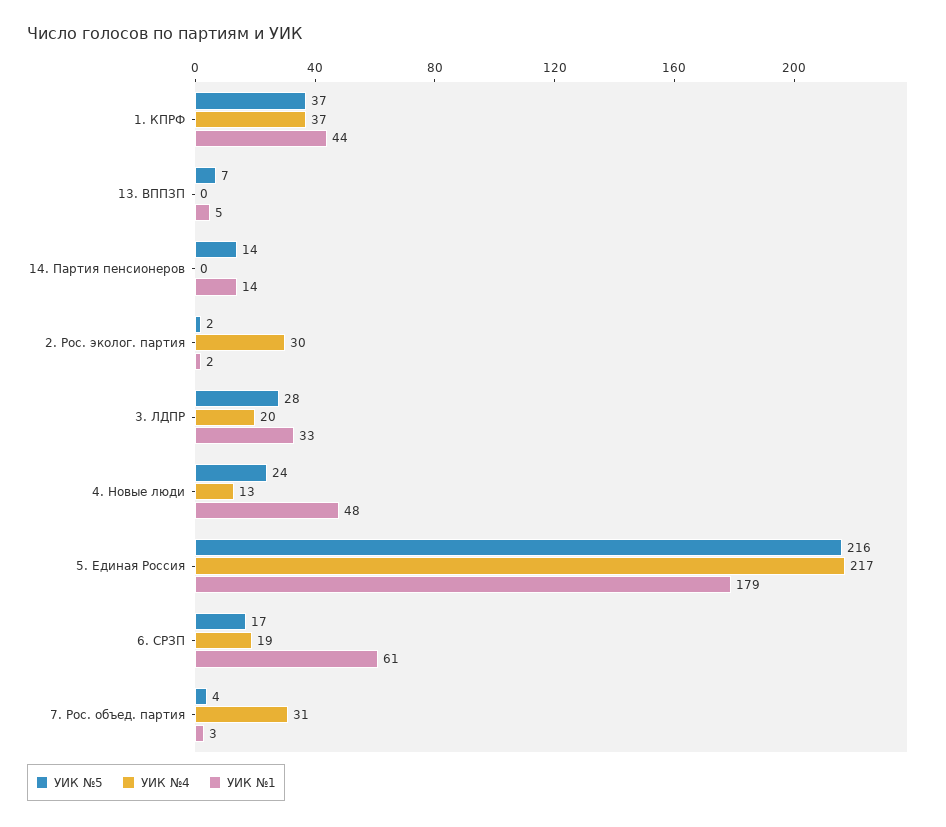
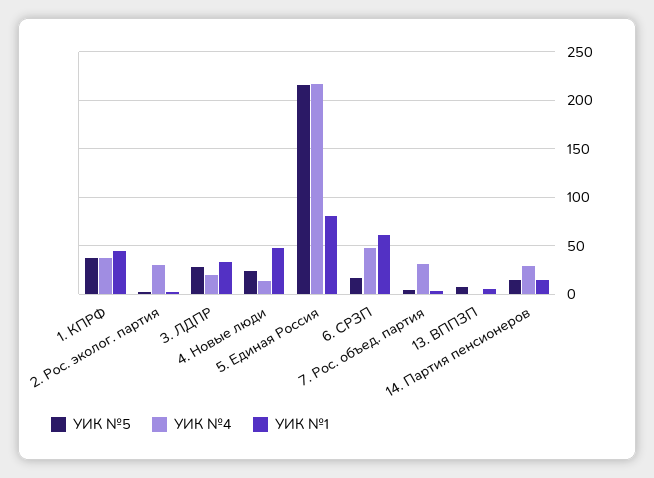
  {
    "УИК №5": {
      "1. КПРФ": 37,
      "13. ВППЗП": 7,
      "14. Партия пенсионеров": 14,
      "2. Рос. эколог. партия": 2,
      "3. ЛДПР": 28,
      "4. Новые люди": 24,
      "5. Единая Россия": 216,
      "6. СРЗП": 17,
      "7. Рос. объед. партия": 4
    },
    "УИК №4": {
      "1. КПРФ": 37,
      "13. ВППЗП": 0,
-     "14. Партия пенсионеров": 0,
+     "14. Партия пенсионеров": 30,
      "2. Рос. эколог. партия": 30,
      "3. ЛДПР": 20,
      "4. Новые люди": 13,
      "5. Единая Россия": 217,
-     "6. СРЗП": 19,
+     "6. СРЗП": 50,
      "7. Рос. объед. партия": 31
    },
    "УИК №1": {
      "1. КПРФ": 44,
      "13. ВППЗП": 5,
      "14. Партия пенсионеров": 14,
      "2. Рос. эколог. партия": 2,
      "3. ЛДПР": 33,
      "4. Новые люди": 48,
-     "5. Единая Россия": 179,
+     "5. Единая Россия": 80,
      "6. СРЗП": 61,
      "7. Рос. объед. партия": 3
    }
  }

